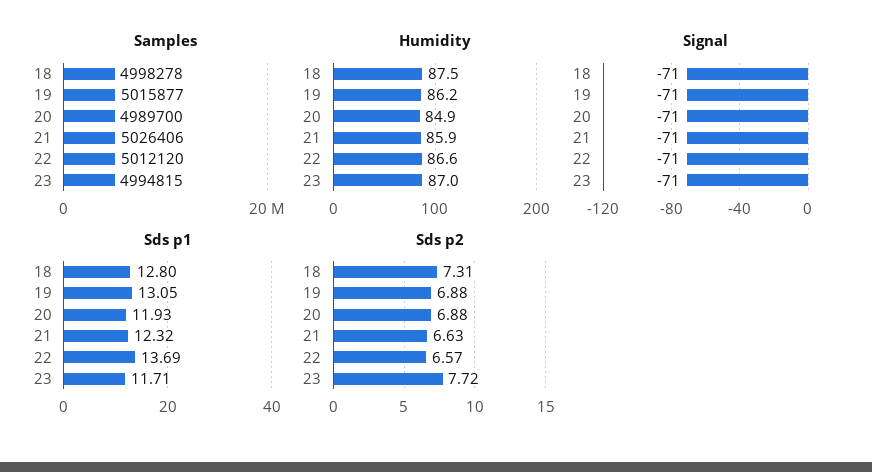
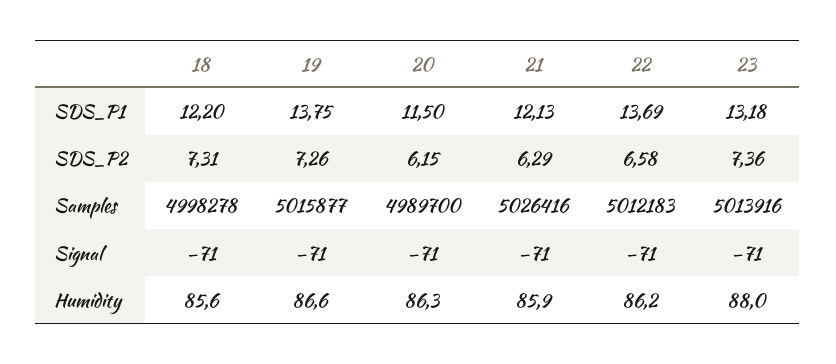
  {
    "Samples": {
      "18": 4998278,
      "19": 5015877,
      "20": 4989700,
-     "21": 5026406,
+     "21": 5026416,
-     "22": 5012120,
+     "22": 5012183,
-     "23": 4994815
+     "23": 5013916
    },
    "Humidity": {
-     "18": 87.5,
+     "18": 85.6,
-     "19": 86.2,
+     "19": 86.6,
-     "20": 84.9,
+     "20": 86.3,
      "21": 85.9,
-     "22": 86.6,
+     "22": 86.2,
-     "23": 87
+     "23": 88
    },
    "Signal": {
      "18": -71,
      "19": -71,
      "20": -71,
      "21": -71,
      "22": -71,
      "23": -71
    },
    "Sds p1": {
-     "18": 12.8,
+     "18": 12.2,
-     "19": 13.05,
+     "19": 13.75,
-     "20": 11.93,
+     "20": 11.5,
-     "21": 12.32,
+     "21": 12.13,
      "22": 13.69,
-     "23": 11.71
+     "23": 13.18
    },
    "Sds p2": {
      "18": 7.31,
-     "19": 6.88,
+     "19": 7.26,
-     "20": 6.88,
+     "20": 6.15,
-     "21": 6.63,
+     "21": 6.29,
-     "22": 6.57,
+     "22": 6.58,
-     "23": 7.72
+     "23": 7.36
    }
  }

